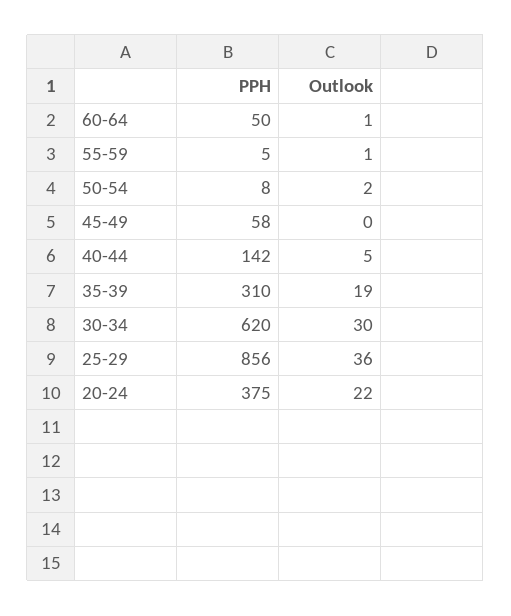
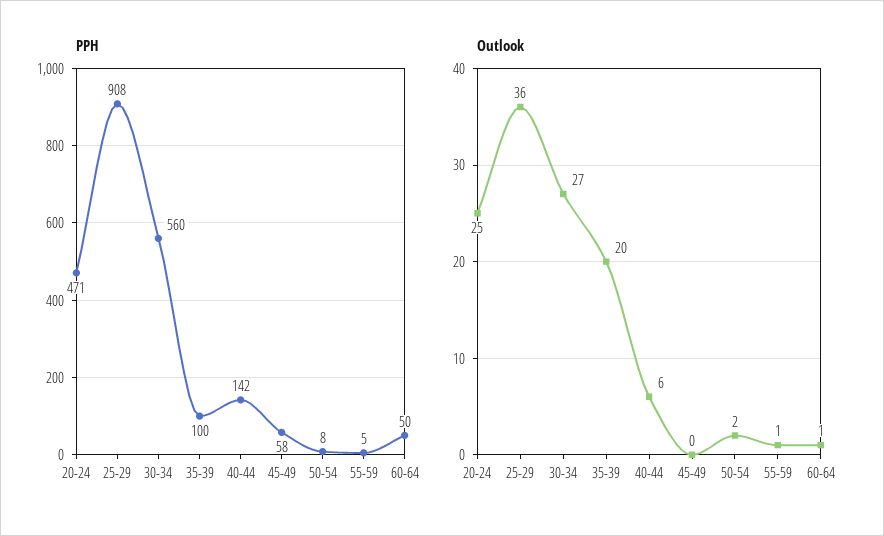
  {
    "PPH": {
      "60-64": 50,
      "55-59": 5,
      "50-54": 8,
      "45-49": 58,
      "40-44": 142,
-     "35-39": 310,
+     "35-39": 100,
-     "30-34": 620,
+     "30-34": 560,
-     "25-29": 856,
+     "25-29": 908,
-     "20-24": 375
+     "20-24": 471
    },
    "Outlook": {
      "60-64": 1,
      "55-59": 1,
      "50-54": 2,
      "45-49": 0,
-     "40-44": 5,
+     "40-44": 6,
-     "35-39": 19,
+     "35-39": 20,
-     "30-34": 30,
+     "30-34": 27,
      "25-29": 36,
-     "20-24": 22
+     "20-24": 25
    }
  }

